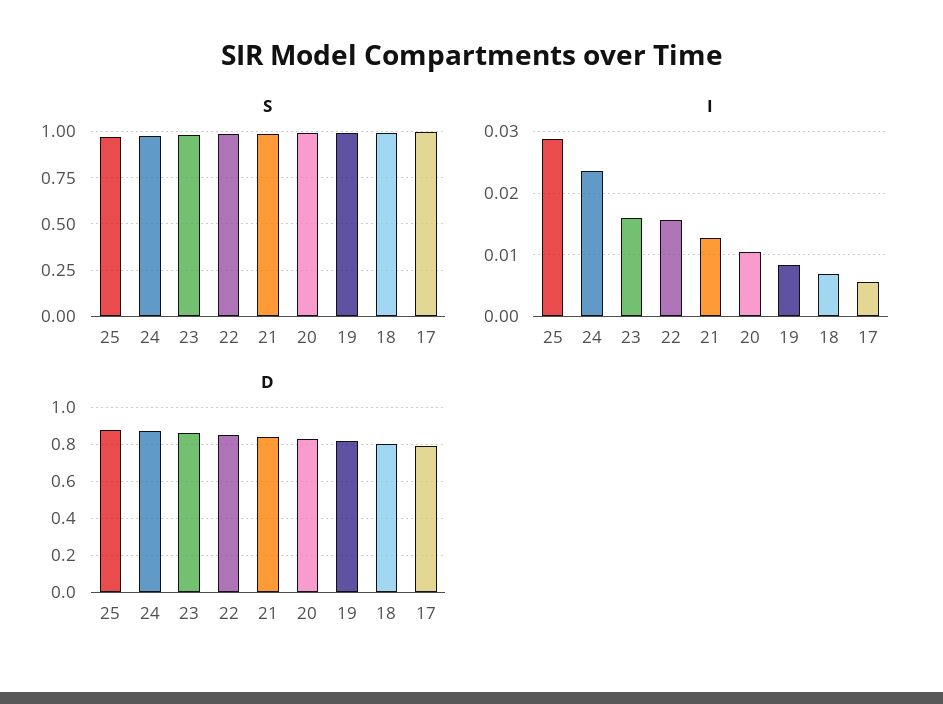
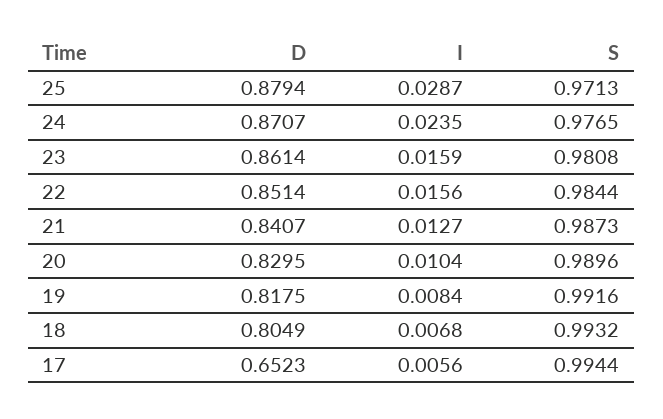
  {
    "S": {
      "25": 0.9713,
      "24": 0.9765,
      "23": 0.9808,
      "22": 0.9844,
      "21": 0.9873,
      "20": 0.9896,
      "19": 0.9916,
      "18": 0.9932,
      "17": 0.9944
    },
    "I": {
      "25": 0.0287,
      "24": 0.0235,
      "23": 0.0159,
      "22": 0.0156,
      "21": 0.0127,
      "20": 0.0104,
      "19": 0.0084,
      "18": 0.0068,
      "17": 0.0056
    },
    "D": {
      "25": 0.8794,
      "24": 0.8707,
      "23": 0.8614,
      "22": 0.8514,
      "21": 0.8407,
      "20": 0.8295,
      "19": 0.8175,
      "18": 0.8049,
-     "17": 0.8
+     "17": 0.6523
    }
  }

